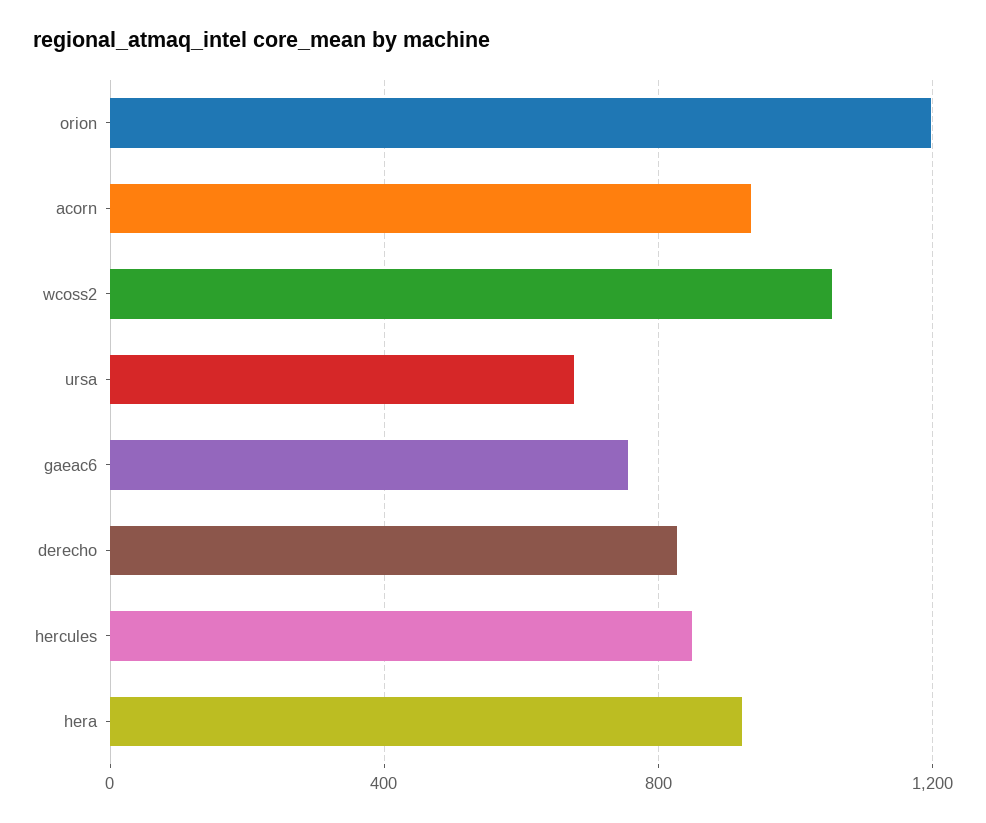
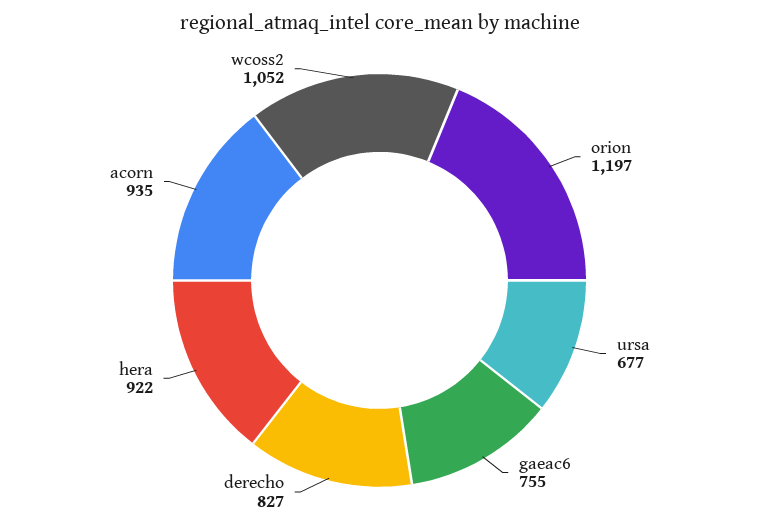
  {
    "orion": 1197,
    "acorn": 935,
    "wcoss2": 1052,
    "ursa": 677,
    "gaeac6": 755,
    "derecho": 827,
-   "hercules": 850,
    "hera": 922
  }

